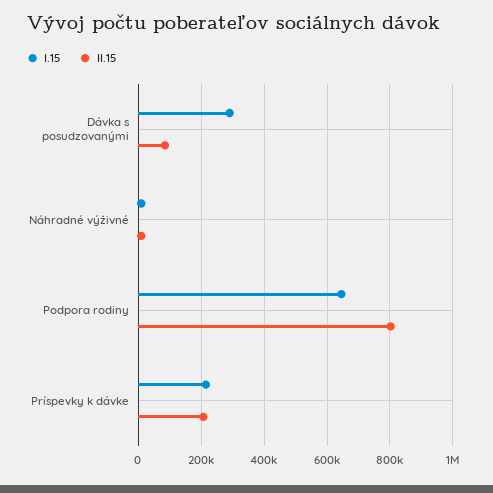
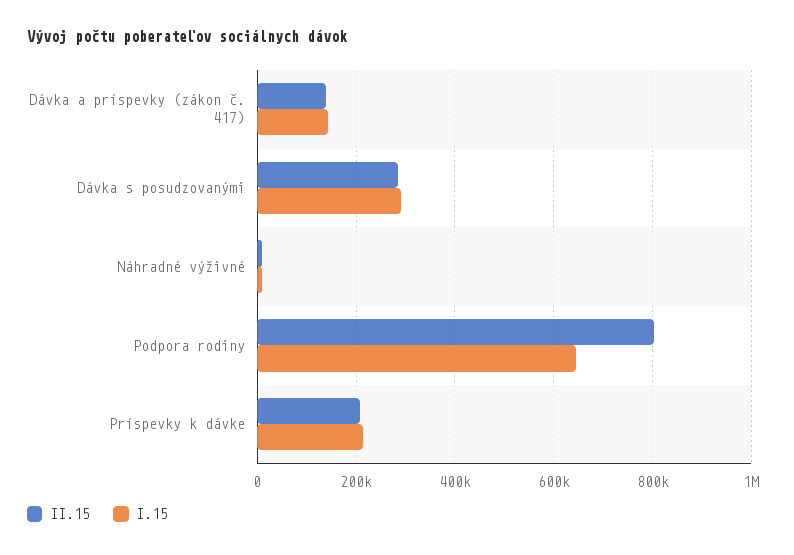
  {
    "I.15": {
      "Dávka s posudzovanými": 300000,
      "Náhradné výživné": 0,
      "Podpora rodiny": 640000,
-     "Príspevky k dávke": 220000
+     "Príspevky k dávke": 220000,
+     "Dávka a príspevky (zákon č. 417)": 140000
    },
    "II.15": {
-     "Dávka s posudzovanými": 80000,
+     "Dávka s posudzovanými": 280000,
      "Náhradné výživné": 0,
      "Podpora rodiny": 800000,
-     "Príspevky k dávke": 200000
+     "Príspevky k dávke": 200000,
+     "Dávka a príspevky (zákon č. 417)": 140000
    }
  }

